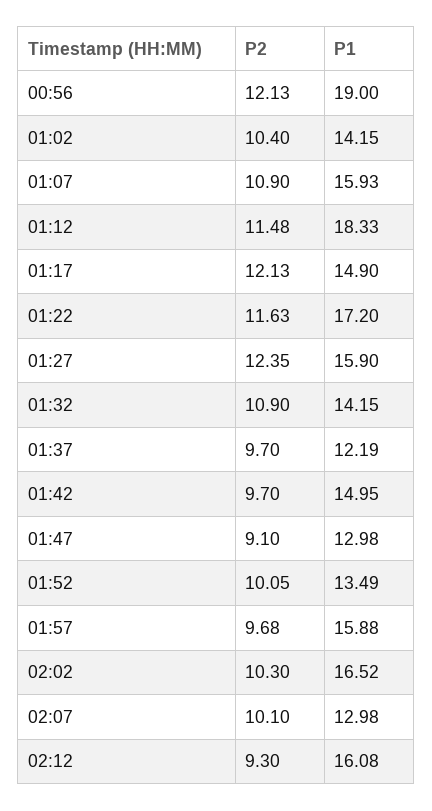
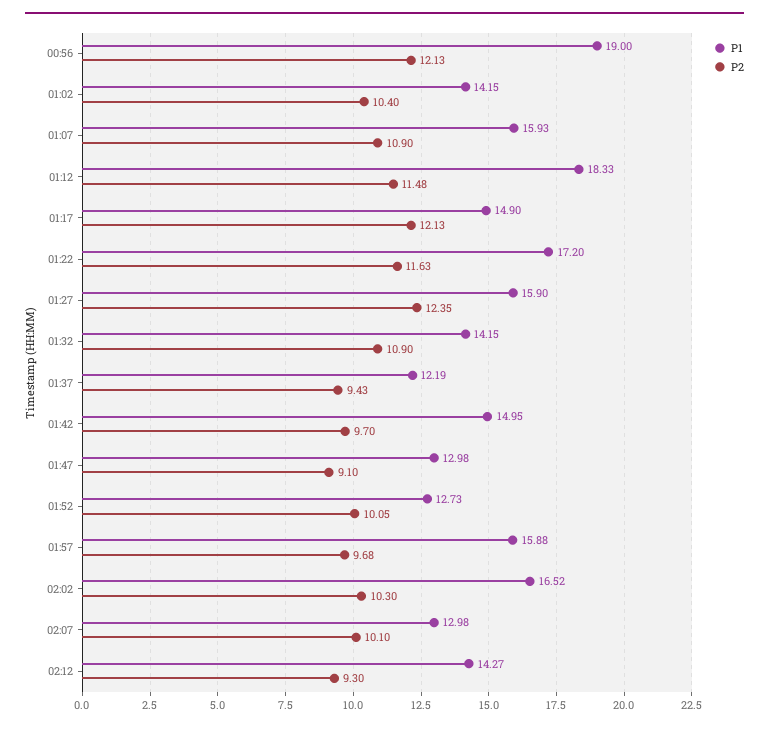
  {
    "P2": {
      "00:56": 12.13,
      "01:02": 10.4,
      "01:07": 10.9,
      "01:12": 11.48,
      "01:17": 12.13,
      "01:22": 11.63,
      "01:27": 12.35,
      "01:32": 10.9,
-     "01:37": 9.7,
+     "01:37": 9.43,
      "01:42": 9.7,
      "01:47": 9.1,
      "01:52": 10.05,
      "01:57": 9.68,
      "02:02": 10.3,
      "02:07": 10.1,
      "02:12": 9.3
    },
    "P1": {
      "00:56": 19,
      "01:02": 14.15,
      "01:07": 15.93,
      "01:12": 18.33,
      "01:17": 14.9,
      "01:22": 17.2,
      "01:27": 15.9,
      "01:32": 14.15,
      "01:37": 12.19,
      "01:42": 14.95,
      "01:47": 12.98,
-     "01:52": 13.49,
+     "01:52": 12.73,
      "01:57": 15.88,
      "02:02": 16.52,
      "02:07": 12.98,
-     "02:12": 16.08
+     "02:12": 14.27
    }
  }

